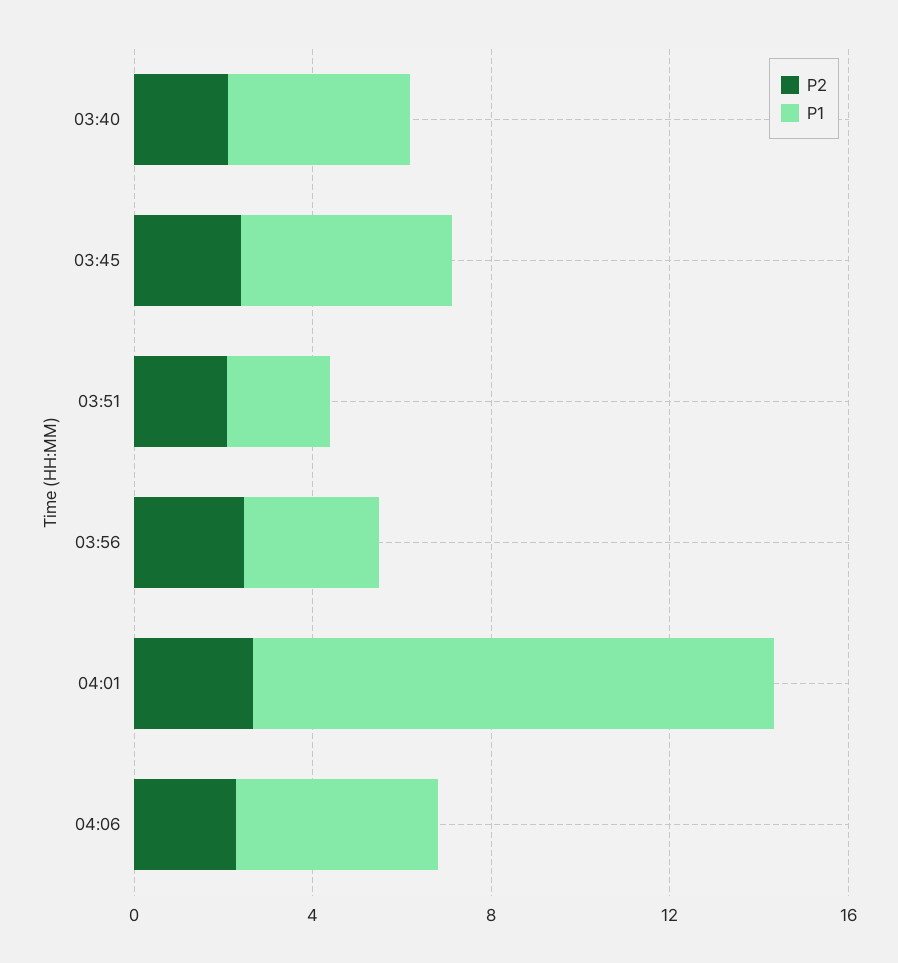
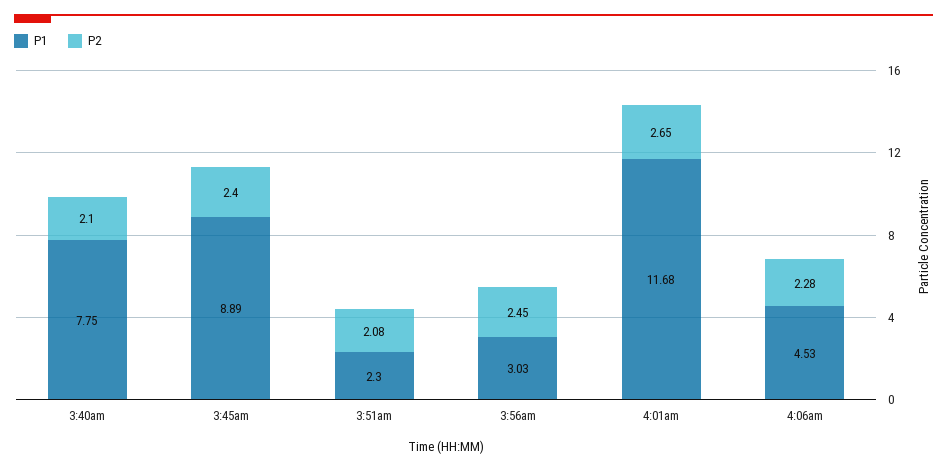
  {
    "P2": {
      "03:40": 2.1,
      "03:45": 2.4,
      "03:51": 2.08,
      "03:56": 2.45,
      "04:01": 2.65,
      "04:06": 2.28
    },
    "P1": {
-     "03:40": 4,
+     "03:40": 7.75,
-     "03:45": 5,
+     "03:45": 8.89,
      "03:51": 2.3,
      "03:56": 3.03,
      "04:01": 11.68,
      "04:06": 4.53
    }
  }

